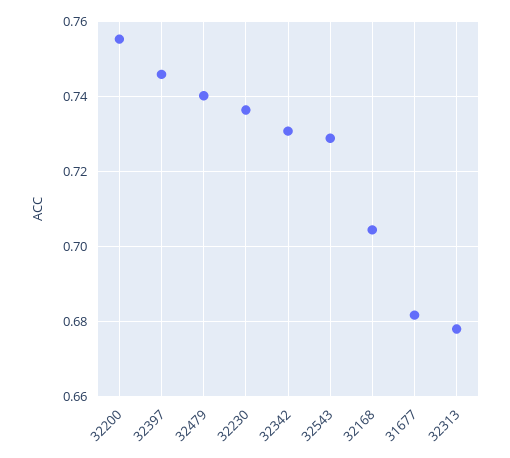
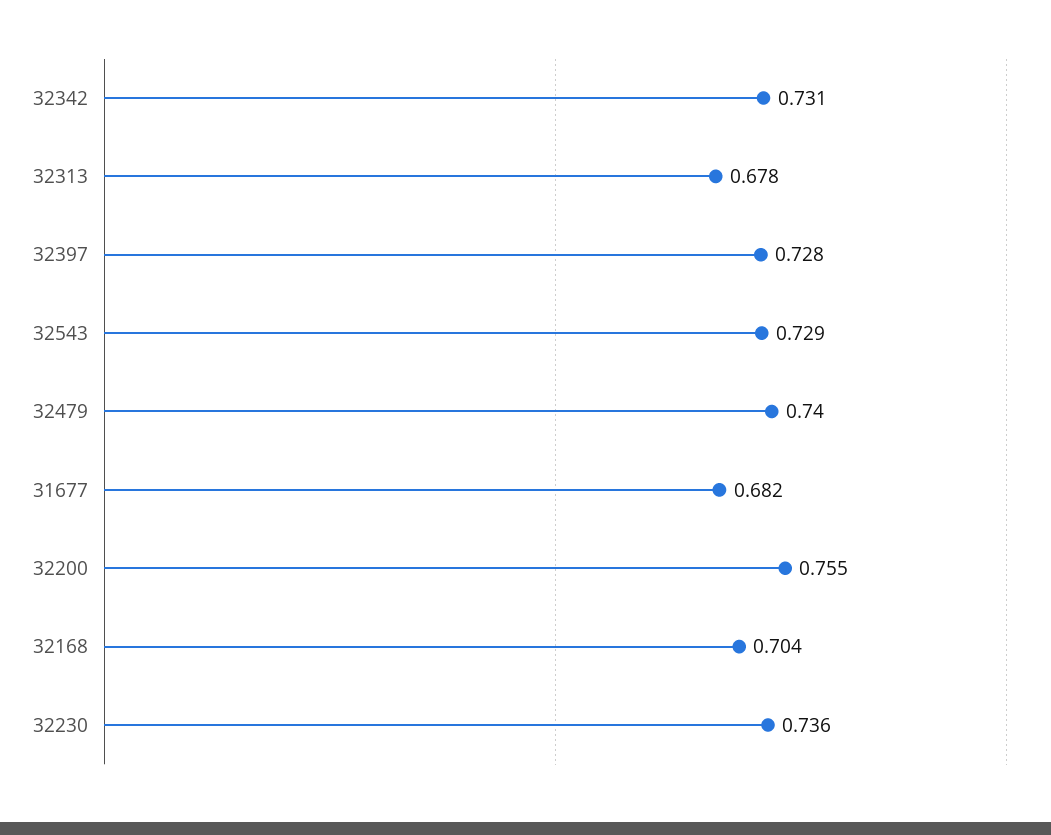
  {
    "32200": 0.755,
-   "32397": 0.746,
+   "32397": 0.728,
    "32479": 0.74,
    "32230": 0.736,
    "32342": 0.731,
    "32543": 0.729,
    "32168": 0.704,
    "31677": 0.682,
    "32313": 0.678
  }

